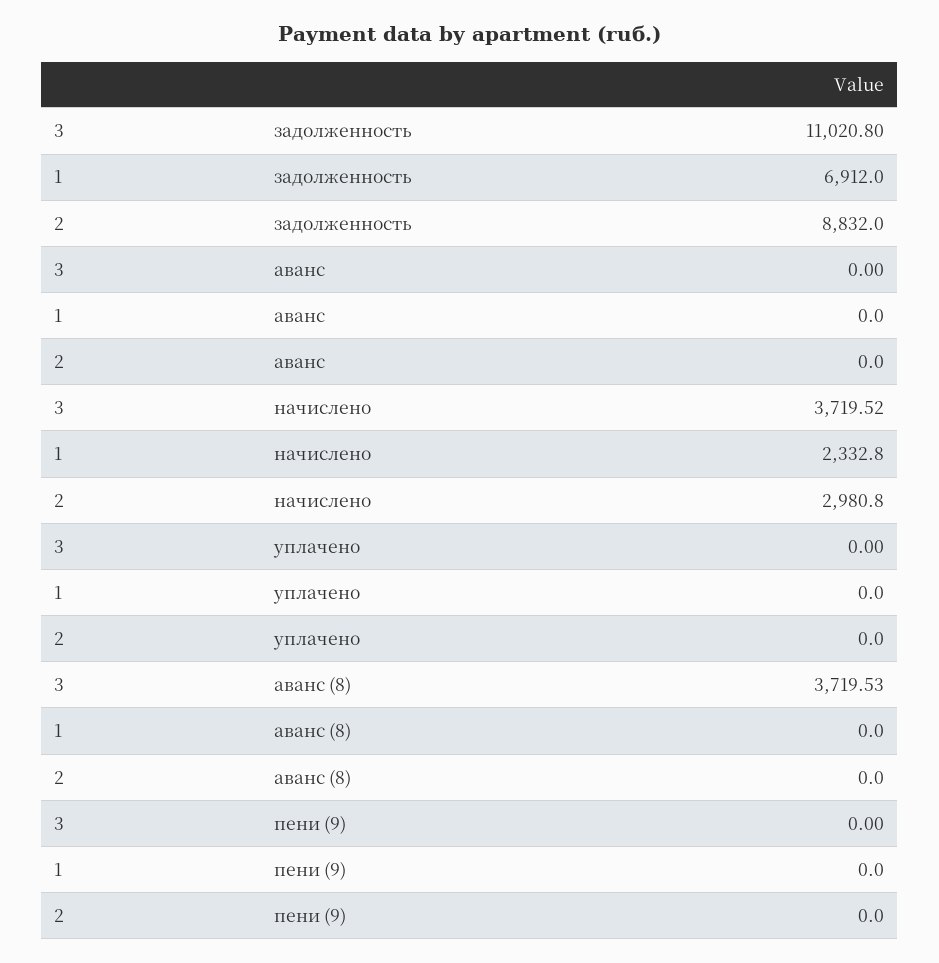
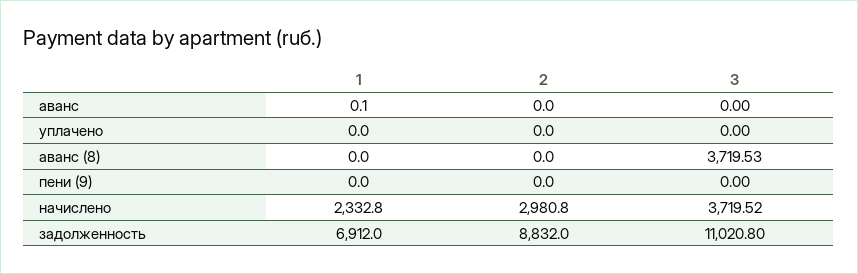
  {
    "3": {
      "задолженность": 11020.8,
      "аванс": 0,
      "начислено": 3719.52,
      "уплачено": 0,
      "аванс (8)": 3719.53,
      "пени (9)": 0
    },
    "1": {
      "задолженность": 6912,
-     "аванс": 0,
+     "аванс": 0.1,
      "начислено": 2332.8,
      "уплачено": 0,
      "аванс (8)": 0,
      "пени (9)": 0
    },
    "2": {
      "задолженность": 8832,
      "аванс": 0,
      "начислено": 2980.8,
      "уплачено": 0,
      "аванс (8)": 0,
      "пени (9)": 0
    }
  }

